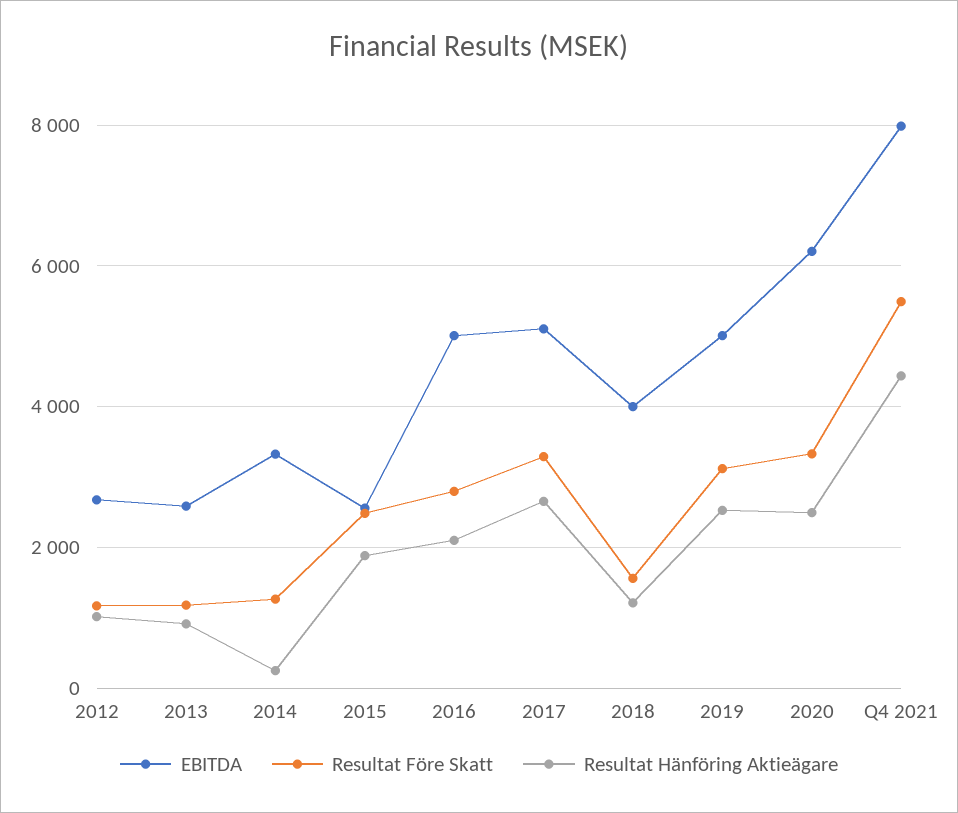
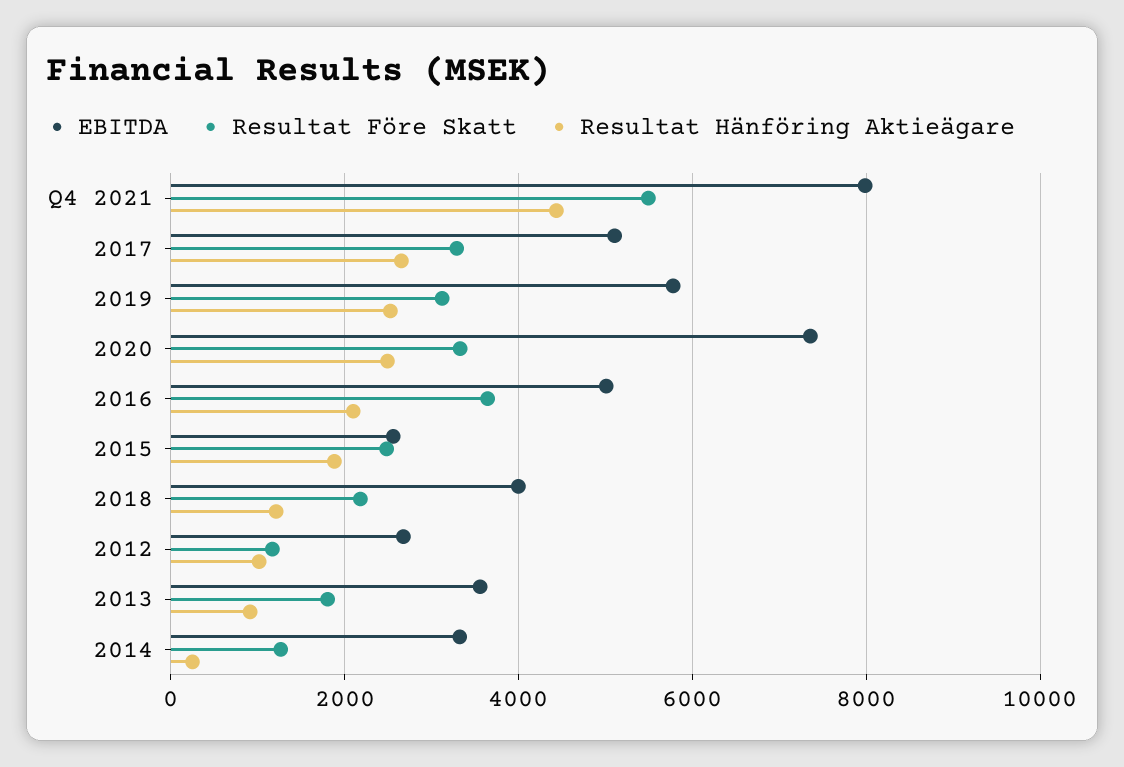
  {
    "EBITDA": {
      "2012": 2600,
-     "2013": 2600,
+     "2013": 3600,
      "2014": 3400,
      "2015": 2600,
      "2016": 5000,
      "2017": 5200,
      "2018": 4000,
-     "2019": 5000,
+     "2019": 5800,
-     "2020": 6200,
+     "2020": 7400,
      "Q4 2021": 8000
    },
    "Resultat Före Skatt": {
      "2012": 1200,
-     "2013": 1200,
+     "2013": 1800,
      "2014": 1200,
      "2015": 2400,
-     "2016": 2800,
+     "2016": 3600,
      "2017": 3200,
-     "2018": 1600,
+     "2018": 2200,
      "2019": 3200,
      "2020": 3400,
      "Q4 2021": 5400
    },
    "Resultat Hänföring Aktieägare": {
      "2012": 1000,
      "2013": 1000,
      "2014": 200,
      "2015": 1800,
      "2016": 2200,
      "2017": 2600,
      "2018": 1200,
      "2019": 2600,
      "2020": 2400,
      "Q4 2021": 4400
    }
  }

